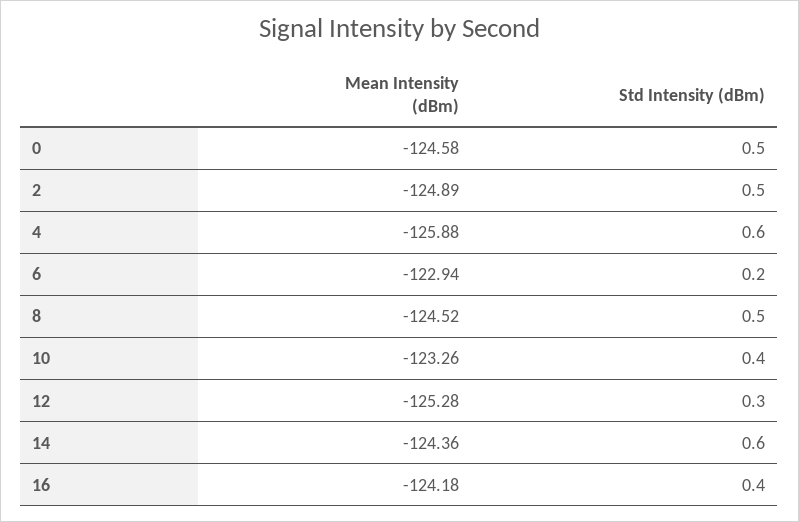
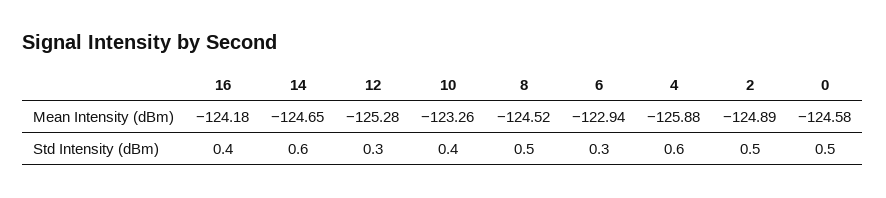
  {
    "Mean Intensity (dBm)": {
      "0": -124.58,
      "2": -124.89,
      "4": -125.88,
      "6": -122.94,
      "8": -124.52,
      "10": -123.26,
      "12": -125.28,
-     "14": -124.36,
+     "14": -124.65,
      "16": -124.18
    },
    "Std Intensity (dBm)": {
      "0": 0.5,
      "2": 0.5,
      "4": 0.6,
-     "6": 0.2,
+     "6": 0.3,
      "8": 0.5,
      "10": 0.4,
      "12": 0.3,
      "14": 0.6,
      "16": 0.4
    }
  }

